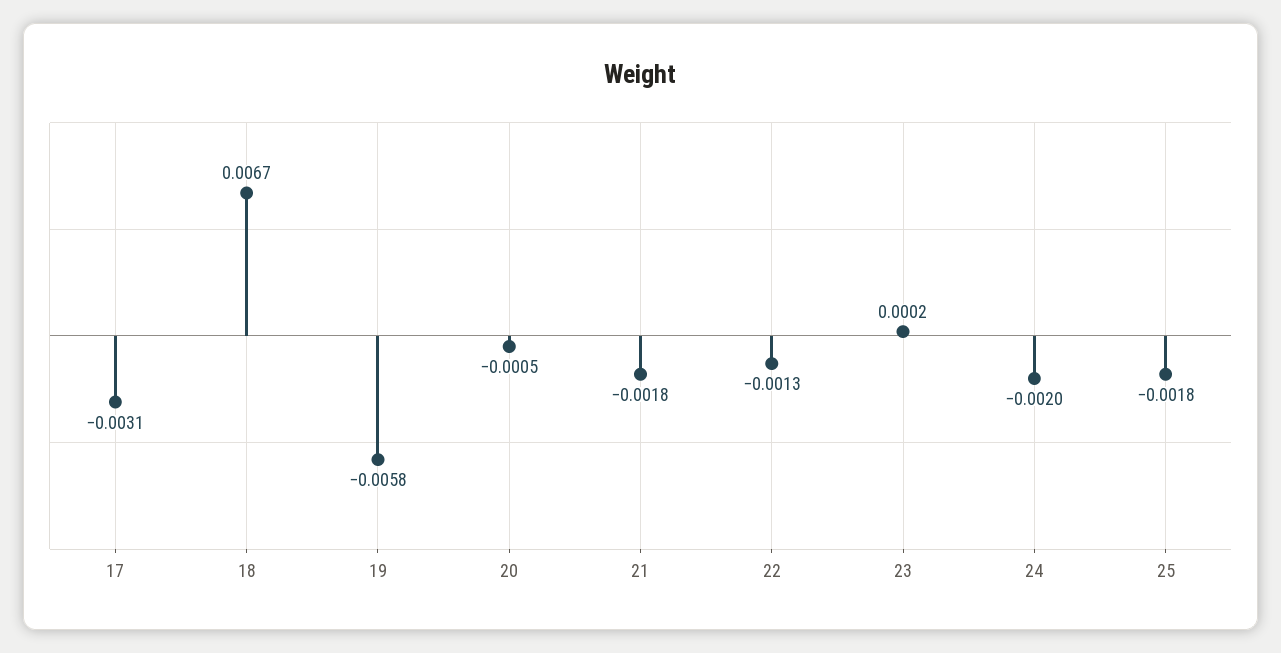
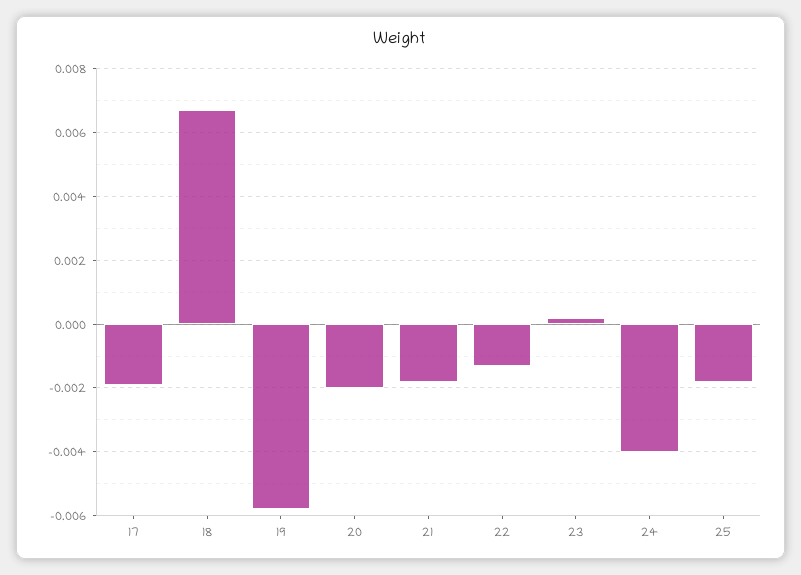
  {
-   "17": -0.0031,
+   "17": -0.002,
    "18": 0.0067,
    "19": -0.0058,
-   "20": -0.0005,
+   "20": -0.002,
    "21": -0.0018,
    "22": -0.0013,
    "23": 0.0002,
-   "24": -0.002,
+   "24": -0.004,
    "25": -0.0018
  }

